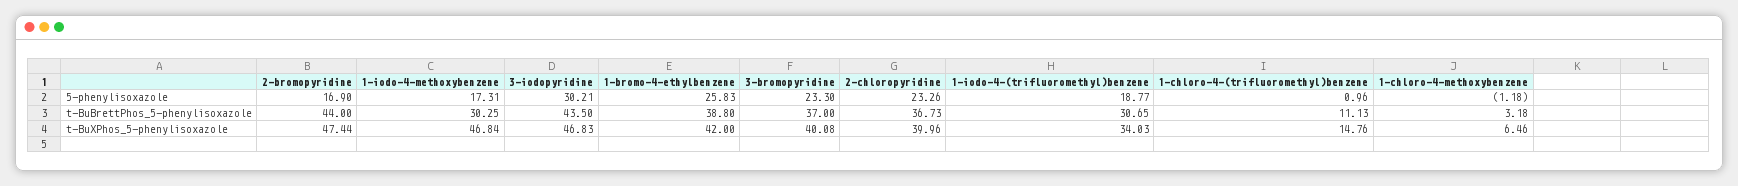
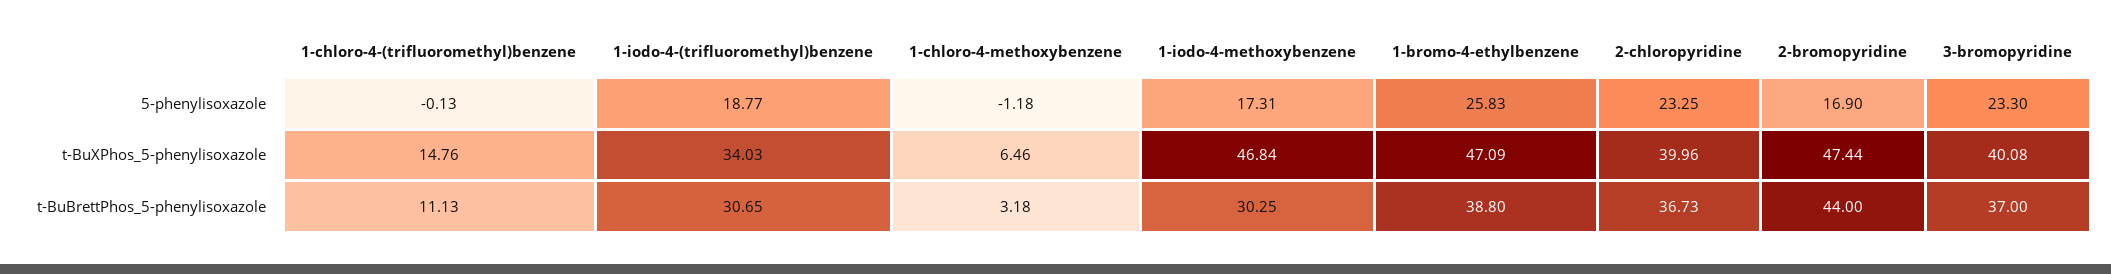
  {
    "2-bromopyridine": {
      "5-phenylisoxazole": 16.9,
      "t-BuBrettPhos_5-phenylisoxazole": 44,
      "t-BuXPhos_5-phenylisoxazole": 47.44
    },
    "1-iodo-4-methoxybenzene": {
      "5-phenylisoxazole": 17.31,
      "t-BuBrettPhos_5-phenylisoxazole": 30.25,
      "t-BuXPhos_5-phenylisoxazole": 46.84
    },
-   "3-iodopyridine": {
-     "5-phenylisoxazole": 30.21,
-     "t-BuBrettPhos_5-phenylisoxazole": 43.5,
-     "t-BuXPhos_5-phenylisoxazole": 46.83
-   },
    "1-bromo-4-ethylbenzene": {
      "5-phenylisoxazole": 25.83,
      "t-BuBrettPhos_5-phenylisoxazole": 38.8,
-     "t-BuXPhos_5-phenylisoxazole": 42
+     "t-BuXPhos_5-phenylisoxazole": 47.09
    },
    "3-bromopyridine": {
      "5-phenylisoxazole": 23.3,
      "t-BuBrettPhos_5-phenylisoxazole": 37,
      "t-BuXPhos_5-phenylisoxazole": 40.08
    },
    "2-chloropyridine": {
-     "5-phenylisoxazole": 23.26,
+     "5-phenylisoxazole": 23.25,
      "t-BuBrettPhos_5-phenylisoxazole": 36.73,
      "t-BuXPhos_5-phenylisoxazole": 39.96
    },
    "1-iodo-4-(trifluoromethyl)benzene": {
      "5-phenylisoxazole": 18.77,
      "t-BuBrettPhos_5-phenylisoxazole": 30.65,
      "t-BuXPhos_5-phenylisoxazole": 34.03
    },
    "1-chloro-4-(trifluoromethyl)benzene": {
-     "5-phenylisoxazole": 0.96,
+     "5-phenylisoxazole": -0.13,
      "t-BuBrettPhos_5-phenylisoxazole": 11.13,
      "t-BuXPhos_5-phenylisoxazole": 14.76
    },
    "1-chloro-4-methoxybenzene": {
      "5-phenylisoxazole": -1.18,
      "t-BuBrettPhos_5-phenylisoxazole": 3.18,
      "t-BuXPhos_5-phenylisoxazole": 6.46
    }
  }

